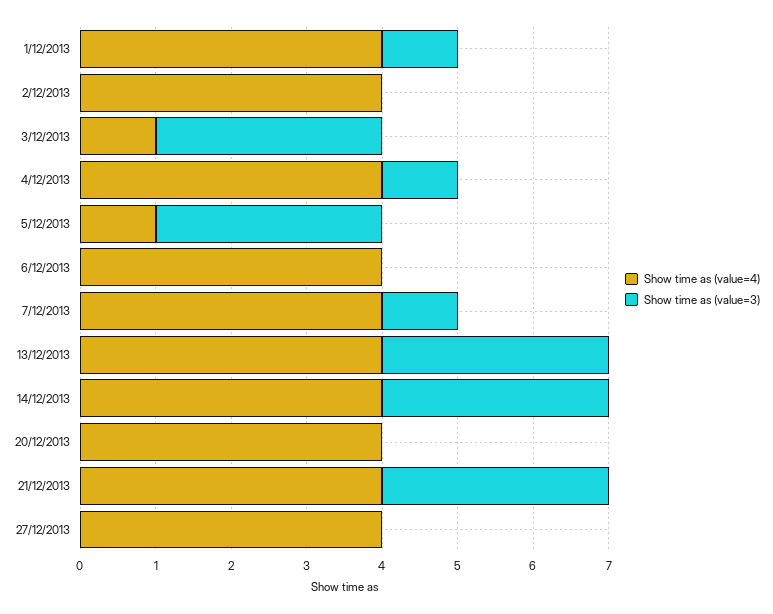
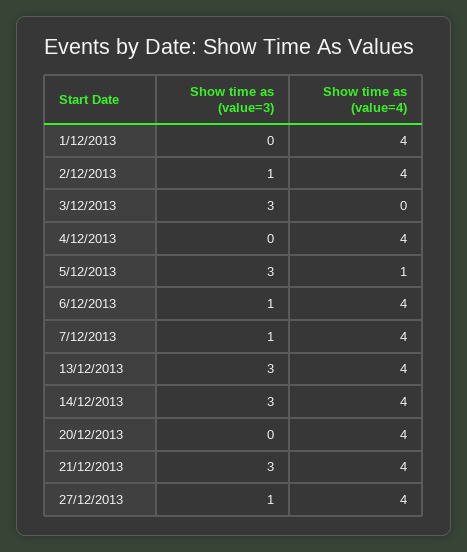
  {
    "Show time as (value=4)": {
      "1/12/2013": 4,
      "2/12/2013": 4,
-     "3/12/2013": 1,
+     "3/12/2013": 0,
      "4/12/2013": 4,
      "5/12/2013": 1,
      "6/12/2013": 4,
      "7/12/2013": 4,
      "13/12/2013": 4,
      "14/12/2013": 4,
      "20/12/2013": 4,
      "21/12/2013": 4,
      "27/12/2013": 4
    },
    "Show time as (value=3)": {
-     "1/12/2013": 1,
+     "1/12/2013": 0,
-     "2/12/2013": 0,
+     "2/12/2013": 1,
      "3/12/2013": 3,
-     "4/12/2013": 1,
+     "4/12/2013": 0,
      "5/12/2013": 3,
-     "6/12/2013": 0,
+     "6/12/2013": 1,
      "7/12/2013": 1,
      "13/12/2013": 3,
      "14/12/2013": 3,
      "20/12/2013": 0,
      "21/12/2013": 3,
-     "27/12/2013": 0
+     "27/12/2013": 1
    }
  }

